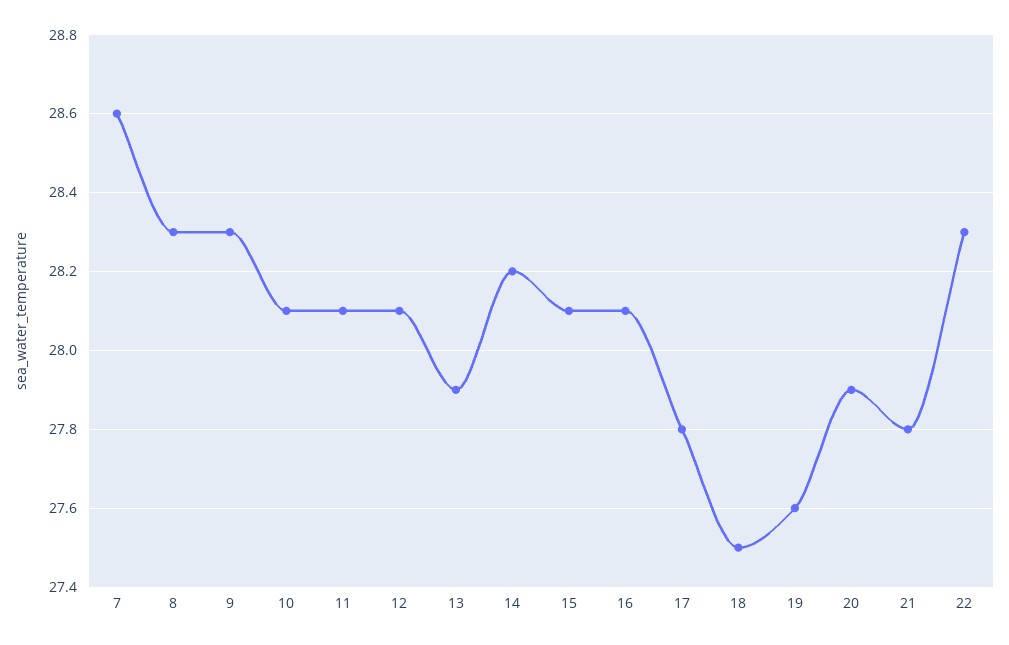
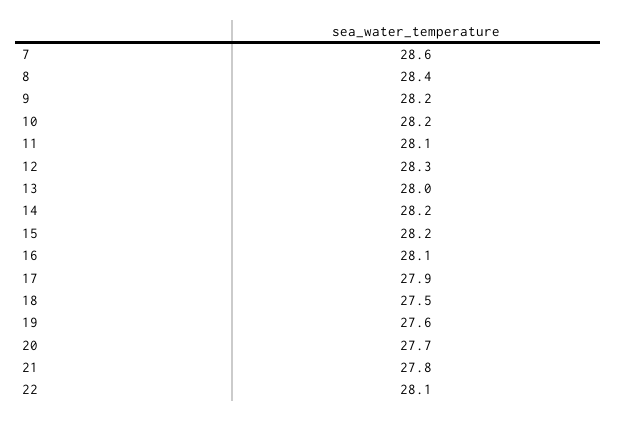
  {
    "7": 28.6,
-   "8": 28.3,
+   "8": 28.4,
-   "9": 28.3,
+   "9": 28.2,
-   "10": 28.1,
+   "10": 28.2,
    "11": 28.1,
-   "12": 28.1,
+   "12": 28.3,
-   "13": 27.9,
+   "13": 28,
    "14": 28.2,
-   "15": 28.1,
+   "15": 28.2,
    "16": 28.1,
-   "17": 27.8,
+   "17": 27.9,
    "18": 27.5,
    "19": 27.6,
-   "20": 27.9,
+   "20": 27.7,
    "21": 27.8,
-   "22": 28.3
+   "22": 28.1
  }

